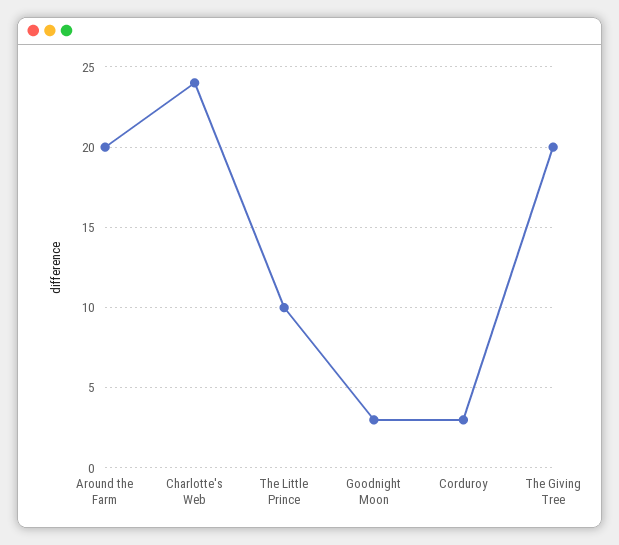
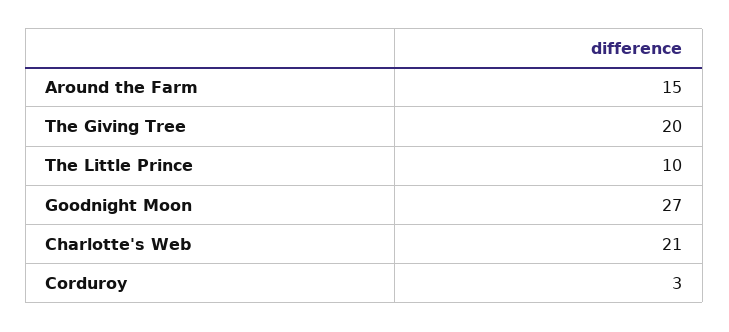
  {
-   "Around the Farm": 20,
+   "Around the Farm": 15,
-   "Charlotte's Web": 24,
+   "Charlotte's Web": 21,
    "The Little Prince": 10,
-   "Goodnight Moon": 3,
+   "Goodnight Moon": 27,
    "Corduroy": 3,
    "The Giving Tree": 20
  }

